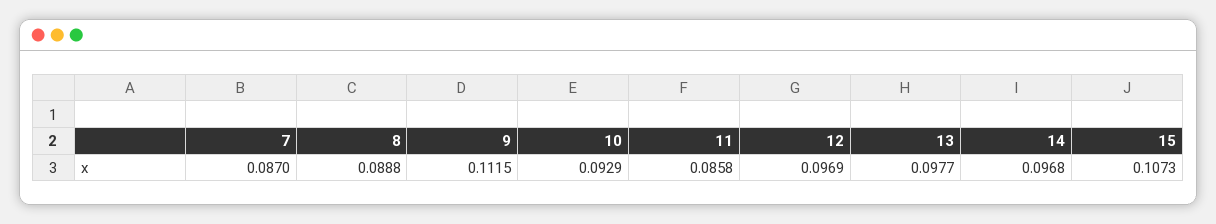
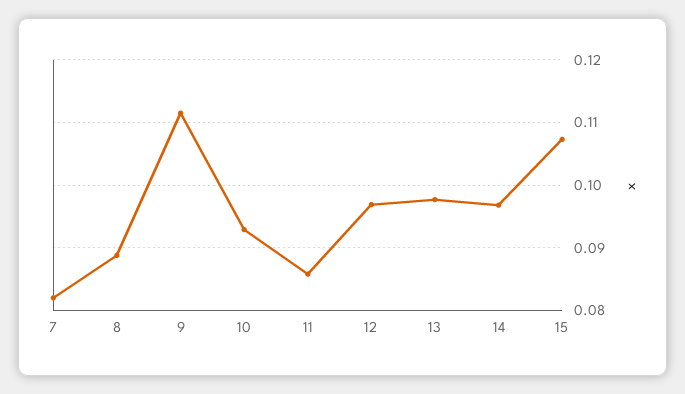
  {
-   "7": 0.087,
+   "7": 0.082,
    "8": 0.0888,
    "9": 0.1115,
    "10": 0.0929,
    "11": 0.0858,
    "12": 0.0969,
    "13": 0.0977,
    "14": 0.0968,
    "15": 0.1073
  }

